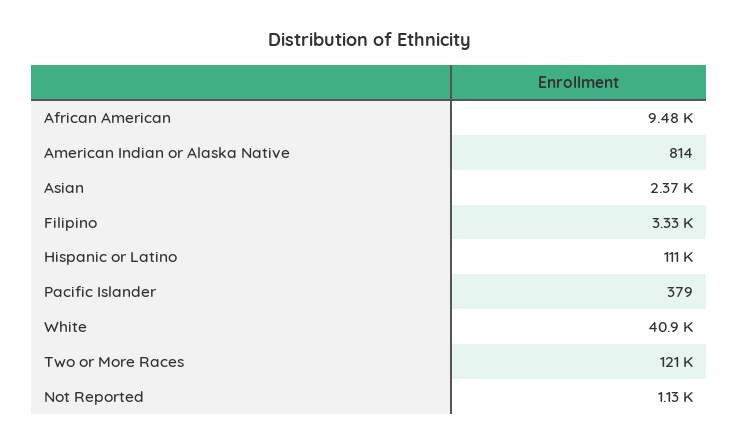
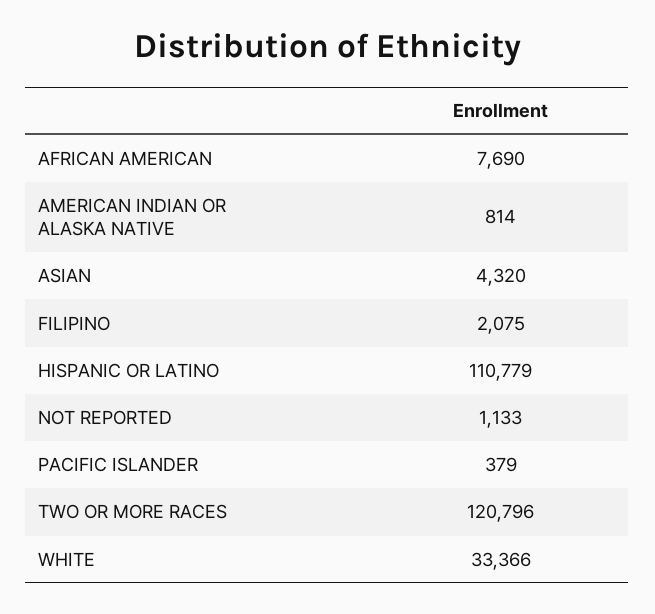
  {
-   "African American": 9480,
+   "African American": 7690,
    "American Indian or Alaska Native": 814,
-   "Asian": 2370,
+   "Asian": 4320,
-   "Filipino": 3330,
+   "Filipino": 2075,
    "Hispanic or Latino": 110779,
    "Pacific Islander": 379,
-   "White": 40900,
+   "White": 33366,
    "Two or More Races": 120796,
    "Not Reported": 1133
  }

